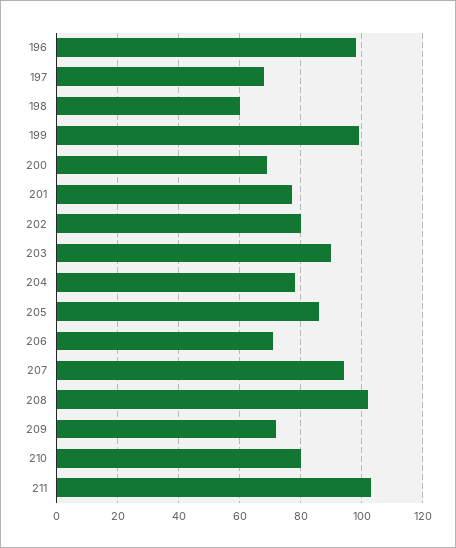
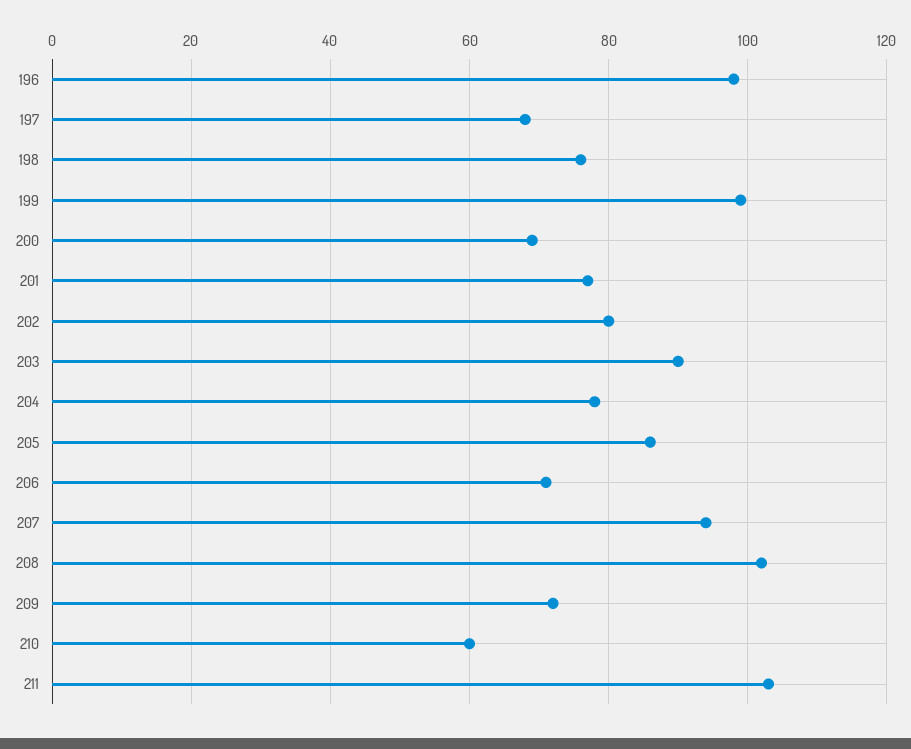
  {
    "196": 100,
    "197": 70,
-   "198": 60,
+   "198": 75,
    "199": 100,
    "200": 70,
    "201": 75,
    "202": 80,
    "203": 90,
    "204": 80,
    "205": 85,
    "206": 70,
    "207": 95,
    "208": 100,
    "209": 70,
-   "210": 80,
+   "210": 60,
    "211": 105
  }

